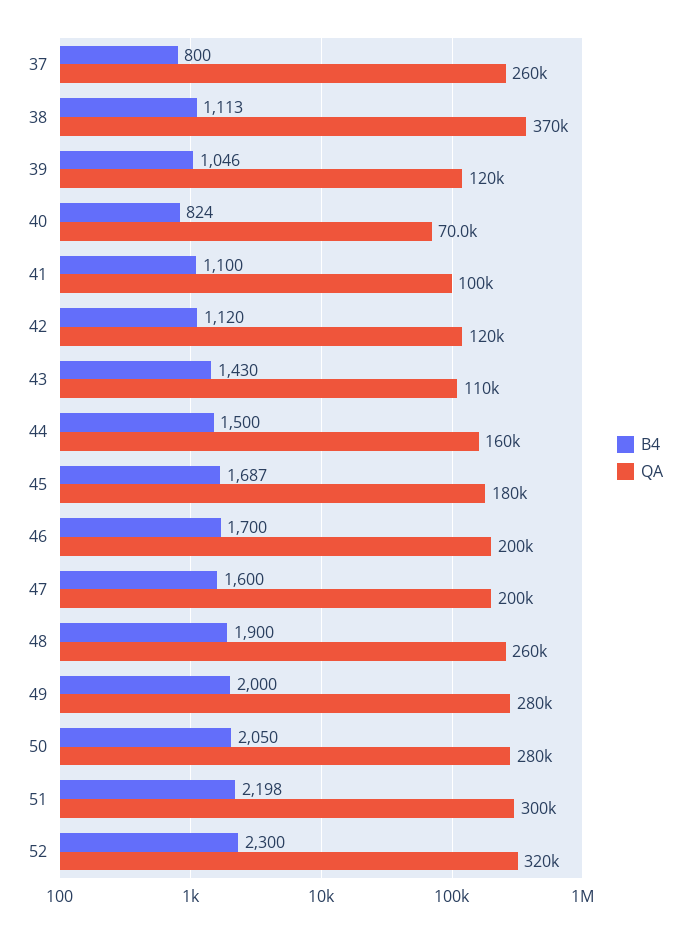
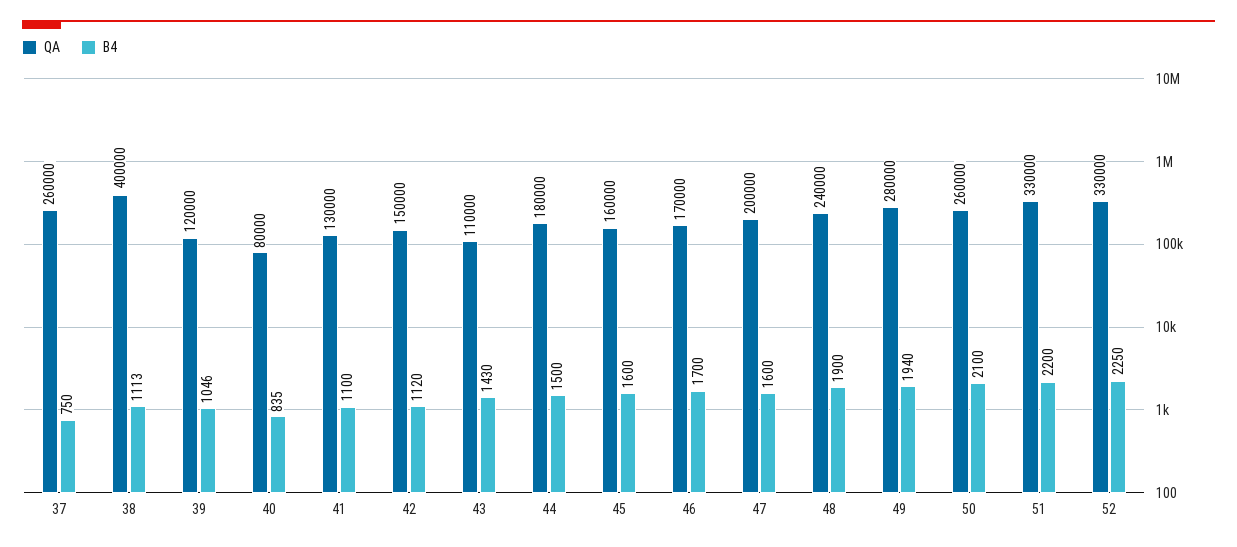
  {
    "B4": {
-     "37": 800,
+     "37": 750,
      "38": 1113,
      "39": 1046,
-     "40": 824,
+     "40": 835,
      "41": 1100,
      "42": 1120,
      "43": 1430,
      "44": 1500,
-     "45": 1687,
+     "45": 1600,
      "46": 1700,
      "47": 1600,
      "48": 1900,
-     "49": 2000,
+     "49": 1940,
-     "50": 2050,
+     "50": 2100,
-     "51": 2198,
+     "51": 2200,
-     "52": 2300
+     "52": 2250
    },
    "QA": {
      "37": 260000,
-     "38": 370000,
+     "38": 400000,
      "39": 120000,
-     "40": 70000,
+     "40": 80000,
-     "41": 100000,
+     "41": 130000,
-     "42": 120000,
+     "42": 150000,
      "43": 110000,
-     "44": 160000,
+     "44": 180000,
-     "45": 180000,
+     "45": 160000,
-     "46": 200000,
+     "46": 170000,
      "47": 200000,
-     "48": 260000,
+     "48": 240000,
      "49": 280000,
-     "50": 280000,
+     "50": 260000,
-     "51": 300000,
+     "51": 330000,
-     "52": 320000
+     "52": 330000
    }
  }

